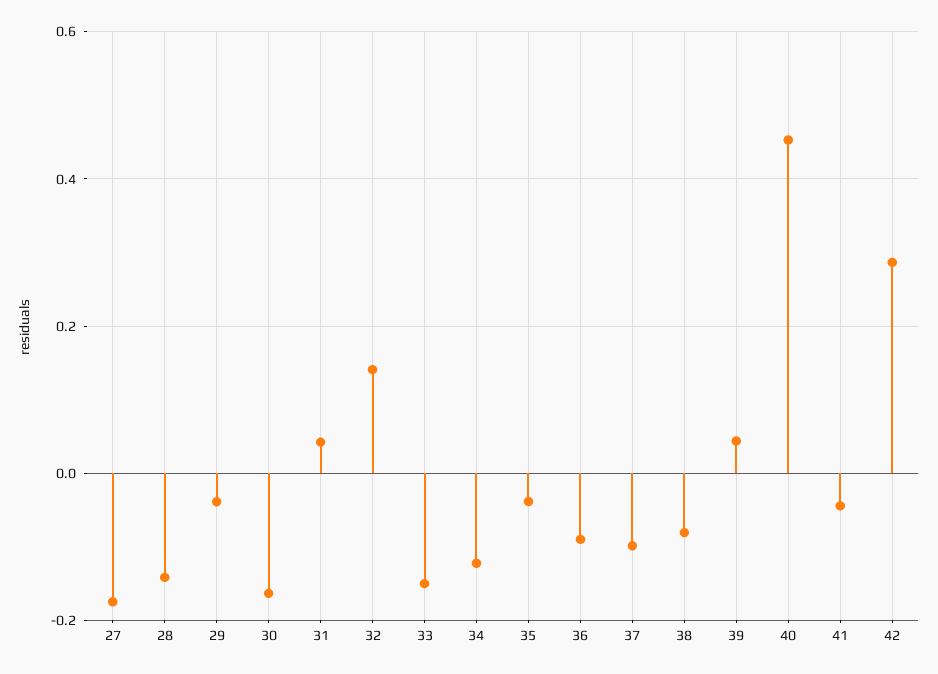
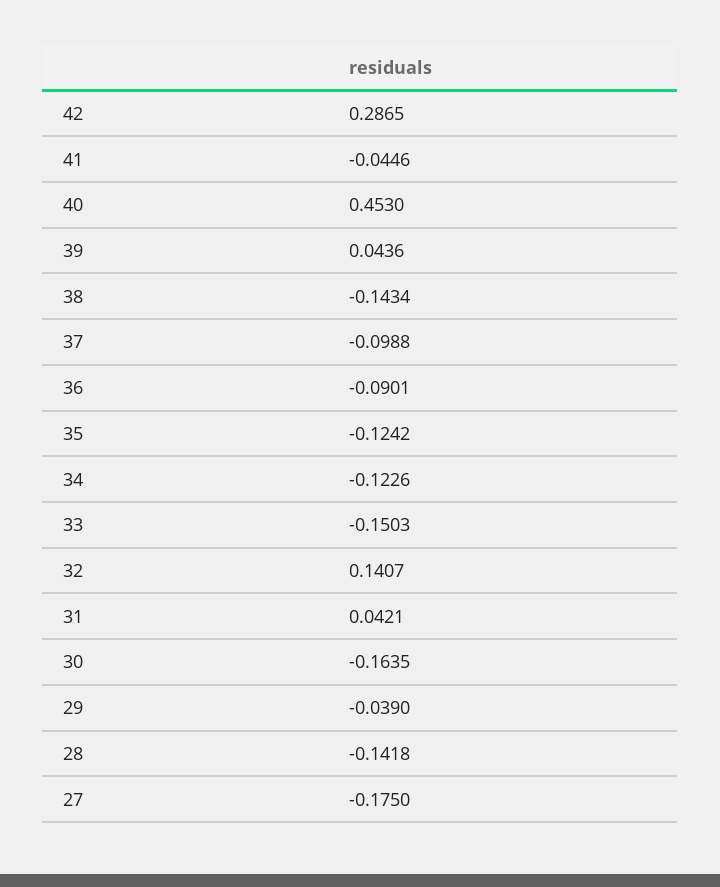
  {
    "27": -0.175,
    "28": -0.1418,
    "29": -0.039,
    "30": -0.1635,
    "31": 0.0421,
    "32": 0.1407,
    "33": -0.1503,
    "34": -0.1226,
-   "35": -0.04,
+   "35": -0.1242,
    "36": -0.0901,
    "37": -0.0988,
-   "38": -0.08,
+   "38": -0.1434,
    "39": 0.0436,
    "40": 0.453,
    "41": -0.0446,
    "42": 0.2865
  }

